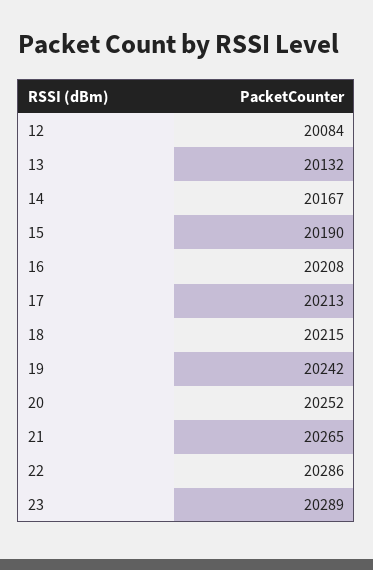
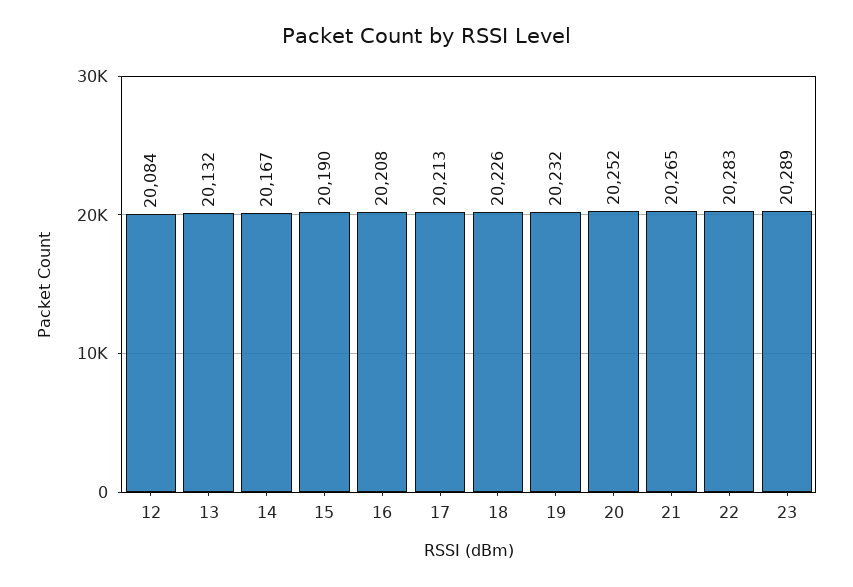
  {
    "12": 20084,
    "13": 20132,
    "14": 20167,
    "15": 20190,
    "16": 20208,
    "17": 20213,
-   "18": 20215,
+   "18": 20226,
-   "19": 20242,
+   "19": 20232,
    "20": 20252,
    "21": 20265,
-   "22": 20286,
+   "22": 20283,
    "23": 20289
  }

